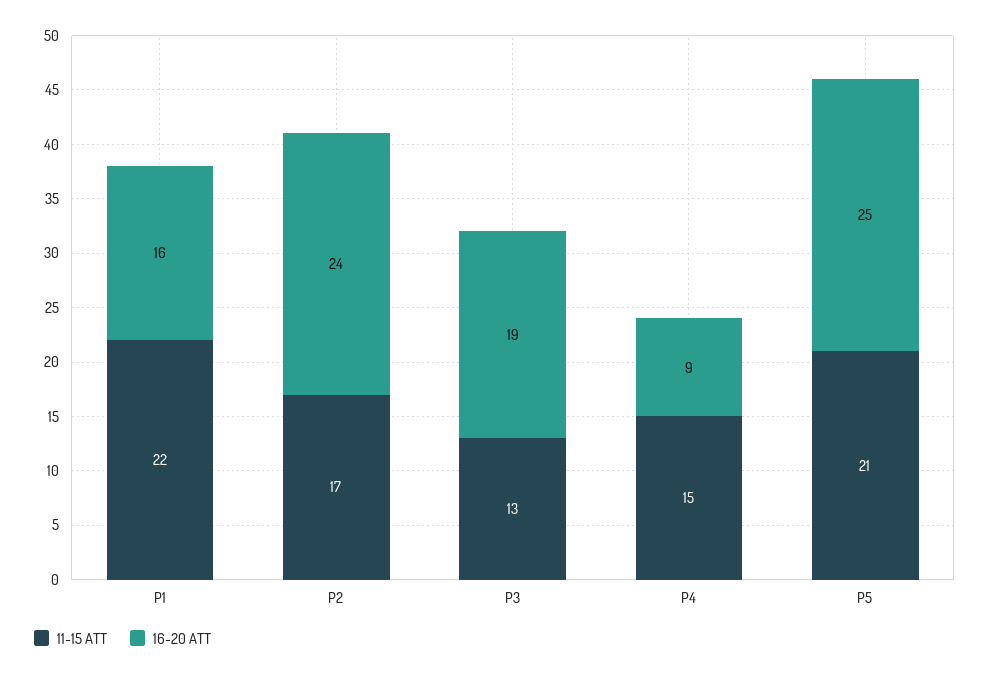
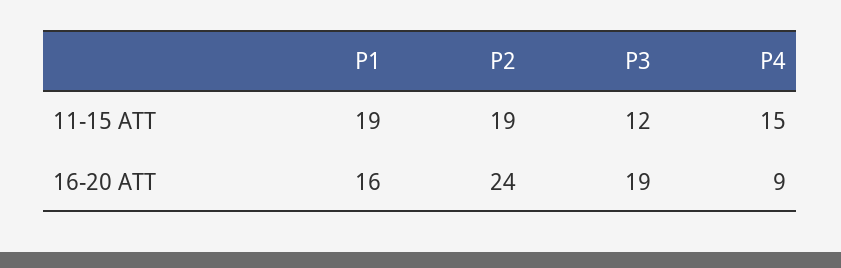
  {
    "11-15 ATT": {
-     "P1": 22,
+     "P1": 19,
-     "P2": 17,
+     "P2": 19,
-     "P3": 13,
+     "P3": 12,
-     "P4": 15,
+     "P4": 15
-     "P5": 21
    },
    "16-20 ATT": {
      "P1": 16,
      "P2": 24,
      "P3": 19,
-     "P4": 9,
+     "P4": 9
-     "P5": 25
    }
  }

